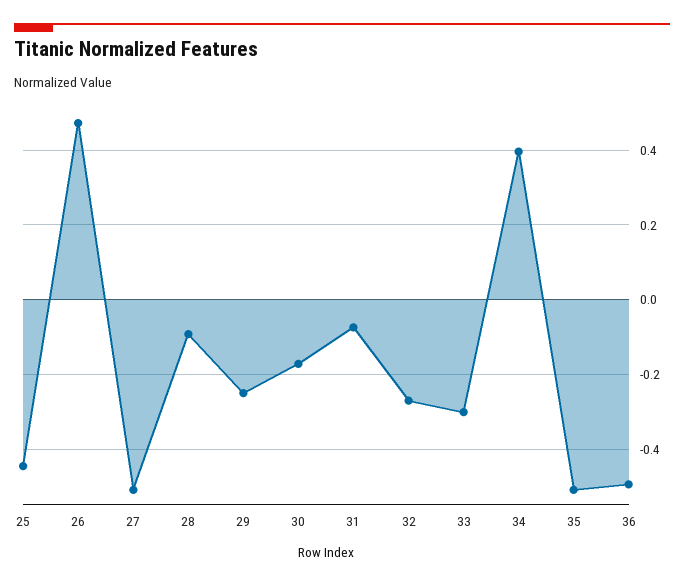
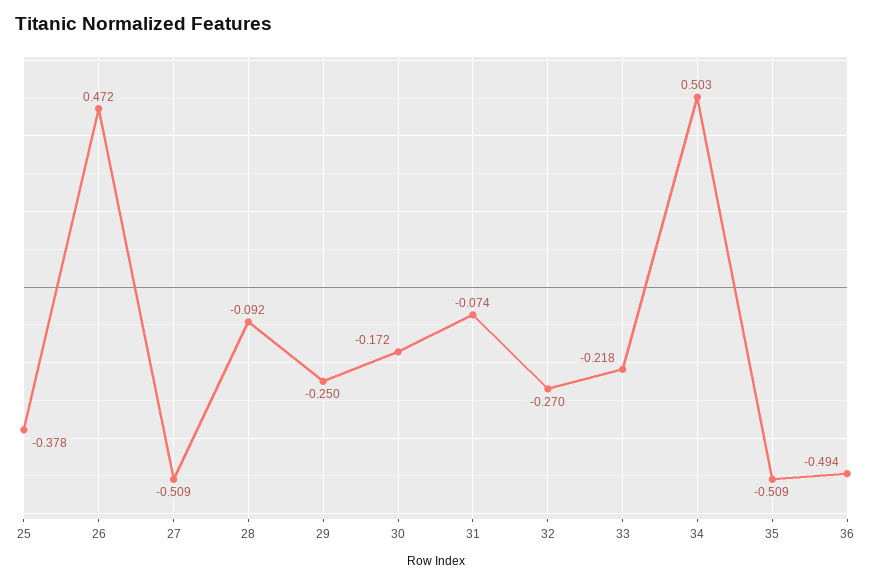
  {
-   "25": -0.44,
+   "25": -0.378,
    "26": 0.472,
    "27": -0.509,
    "28": -0.092,
    "29": -0.25,
    "30": -0.172,
    "31": -0.074,
    "32": -0.27,
-   "33": -0.3,
+   "33": -0.218,
-   "34": 0.4,
+   "34": 0.503,
    "35": -0.509,
    "36": -0.494
  }

